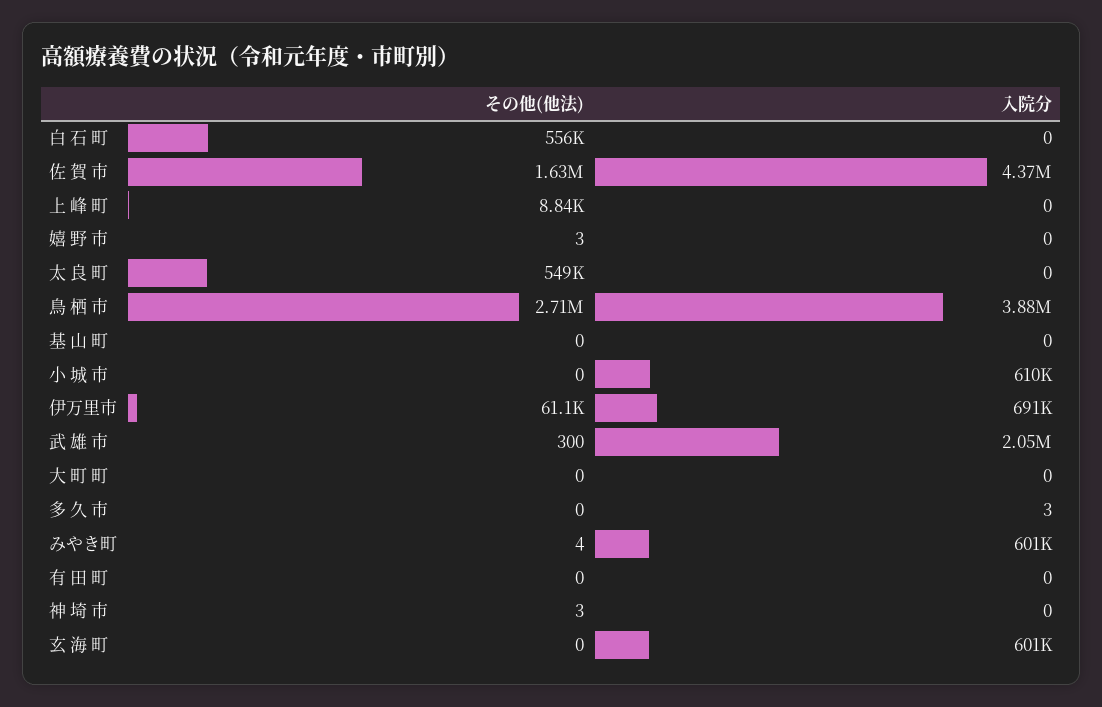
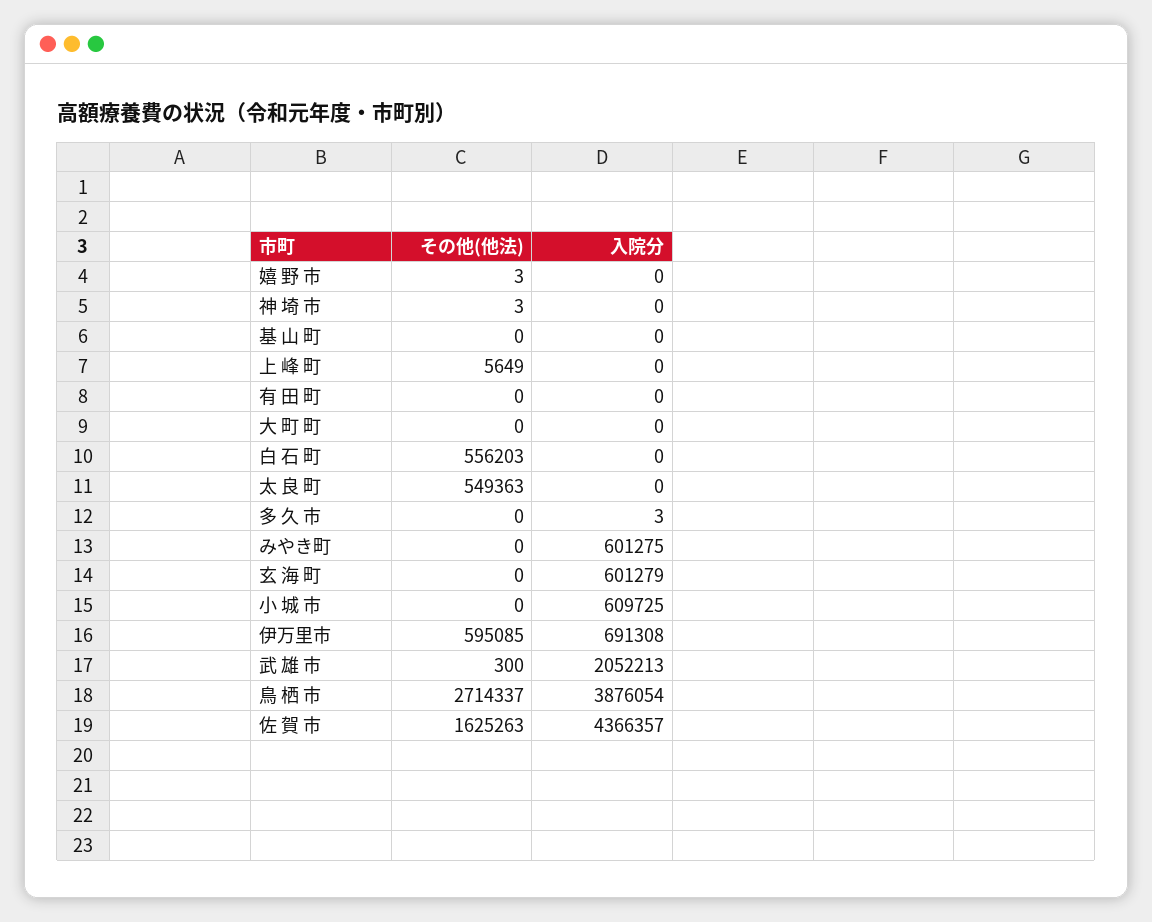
  {
    "その他(他法)": {
      "白 石 町": 556203,
      "佐 賀 市": 1625263,
-     "上 峰 町": 8840,
+     "上 峰 町": 5649,
      "嬉 野 市": 3,
      "太 良 町": 549363,
      "鳥 栖 市": 2714337,
      "基 山 町": 0,
      "小 城 市": 0,
-     "伊万里市": 61100,
+     "伊万里市": 595085,
      "武 雄 市": 300,
      "大 町 町": 0,
      "多 久 市": 0,
-     "みやき町": 4,
+     "みやき町": 0,
      "有 田 町": 0,
      "神 埼 市": 3,
      "玄 海 町": 0
    },
    "入院分": {
      "白 石 町": 0,
      "佐 賀 市": 4366357,
      "上 峰 町": 0,
      "嬉 野 市": 0,
      "太 良 町": 0,
      "鳥 栖 市": 3876054,
      "基 山 町": 0,
      "小 城 市": 609725,
      "伊万里市": 691308,
      "武 雄 市": 2052213,
      "大 町 町": 0,
      "多 久 市": 3,
      "みやき町": 601275,
      "有 田 町": 0,
      "神 埼 市": 0,
      "玄 海 町": 601279
    }
  }

